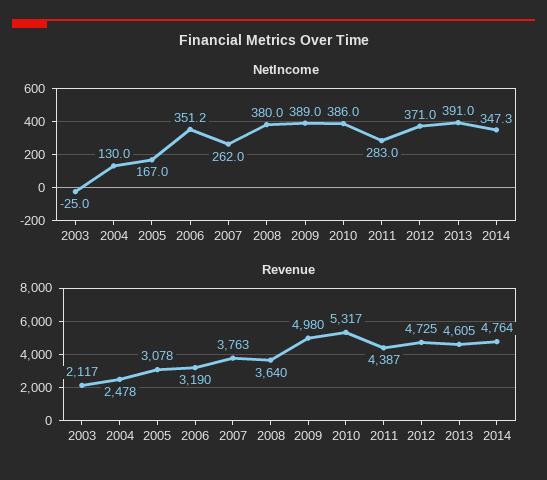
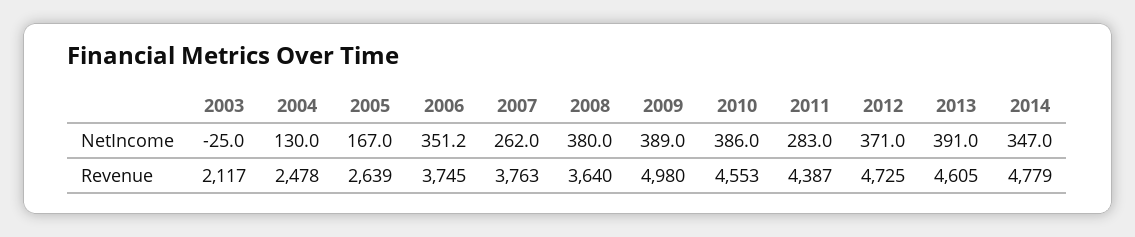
  {
    "NetIncome": {
      "2003": -25,
      "2004": 130,
      "2005": 167,
      "2006": 351.2,
      "2007": 262,
      "2008": 380,
      "2009": 389,
      "2010": 386,
      "2011": 283,
      "2012": 371,
      "2013": 391,
-     "2014": 347.3
+     "2014": 347
    },
    "Revenue": {
      "2003": 2117,
      "2004": 2478,
-     "2005": 3078,
+     "2005": 2639,
-     "2006": 3190,
+     "2006": 3745,
      "2007": 3763,
      "2008": 3640,
      "2009": 4980,
-     "2010": 5317,
+     "2010": 4553,
      "2011": 4387,
      "2012": 4725,
      "2013": 4605,
-     "2014": 4764
+     "2014": 4779
    }
  }

